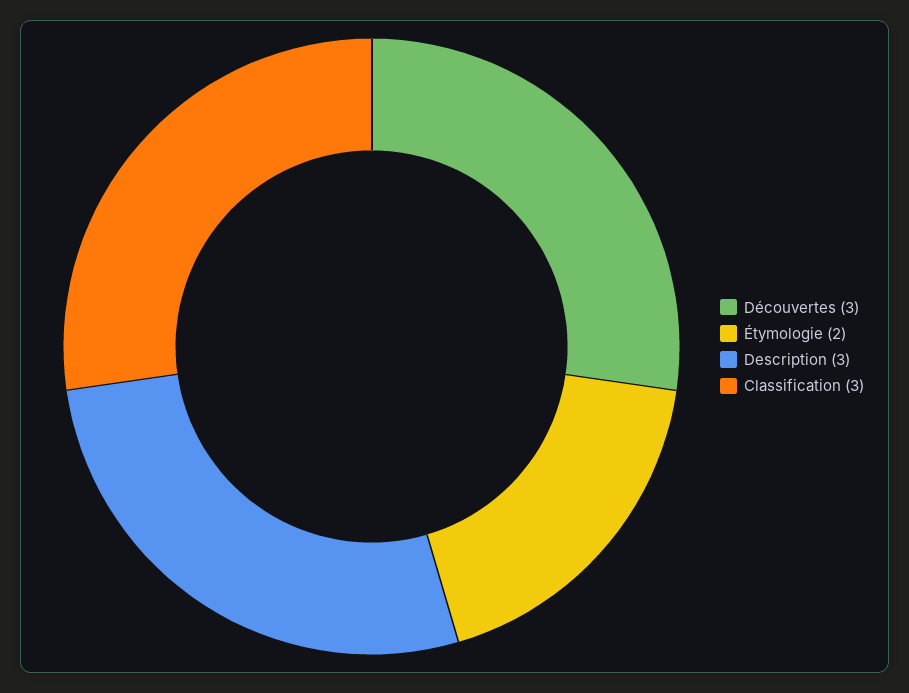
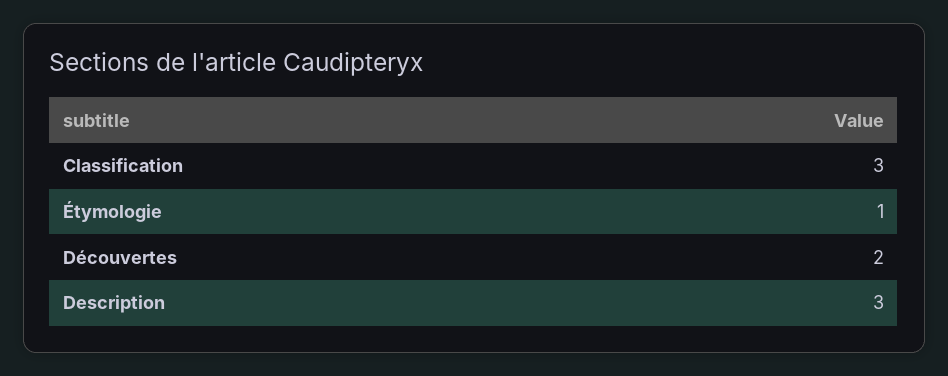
  {
-   "Découvertes": 3,
+   "Découvertes": 2,
-   "Étymologie": 2,
+   "Étymologie": 1,
    "Description": 3,
    "Classification": 3
  }

